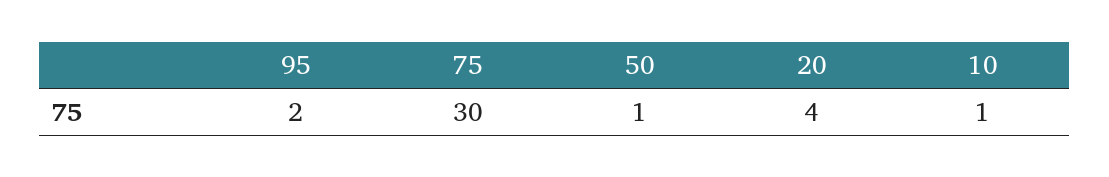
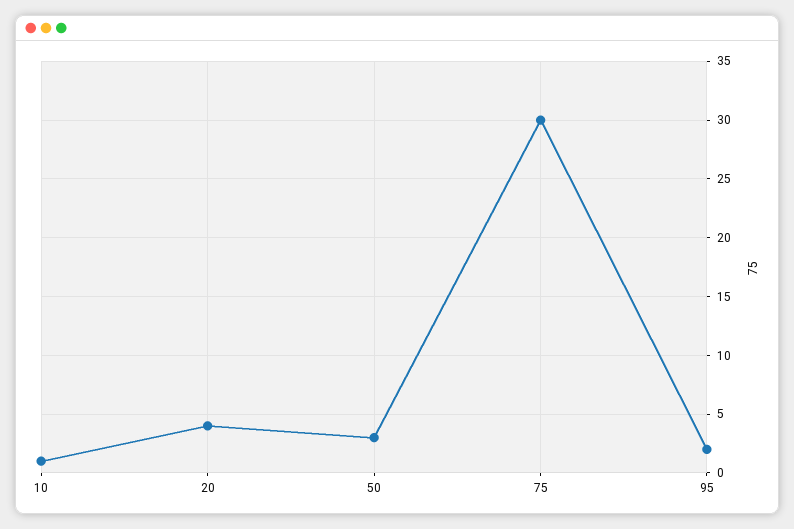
  {
    "95": 2,
    "75": 30,
-   "50": 1,
+   "50": 3,
    "20": 4,
    "10": 1
  }

